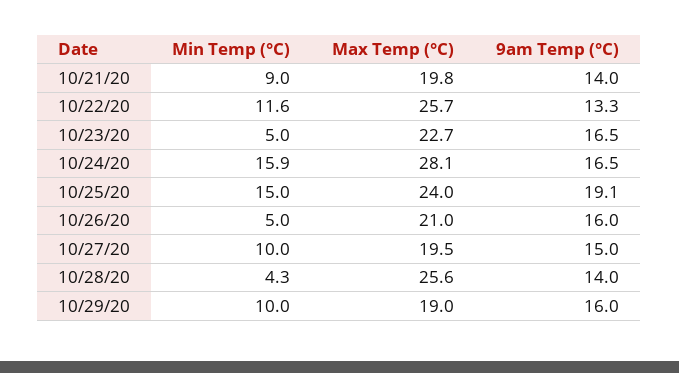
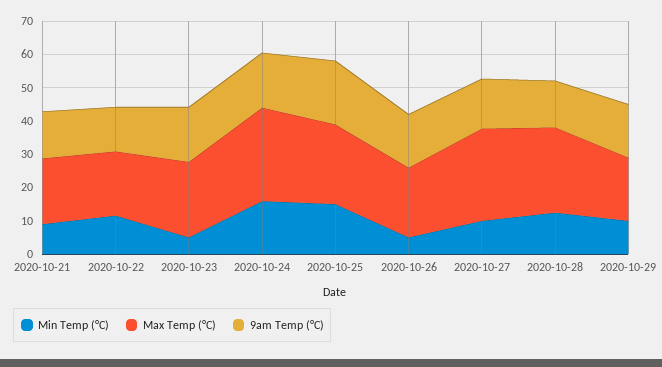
  {
    "Min Temp (°C)": {
      "10/21/20": 9,
      "10/22/20": 11.6,
      "10/23/20": 5,
      "10/24/20": 15.9,
      "10/25/20": 15,
      "10/26/20": 5,
      "10/27/20": 10,
-     "10/28/20": 4.3,
+     "10/28/20": 12.5,
      "10/29/20": 10
    },
    "Max Temp (°C)": {
      "10/21/20": 19.8,
-     "10/22/20": 25.7,
+     "10/22/20": 20,
      "10/23/20": 22.7,
      "10/24/20": 28.1,
      "10/25/20": 24,
      "10/26/20": 21,
-     "10/27/20": 19.5,
+     "10/27/20": 27.5,
      "10/28/20": 25.6,
      "10/29/20": 19
    },
    "9am Temp (°C)": {
      "10/21/20": 14,
      "10/22/20": 13.3,
      "10/23/20": 16.5,
      "10/24/20": 16.5,
      "10/25/20": 19.1,
      "10/26/20": 16,
      "10/27/20": 15,
      "10/28/20": 14,
      "10/29/20": 16
    }
  }

